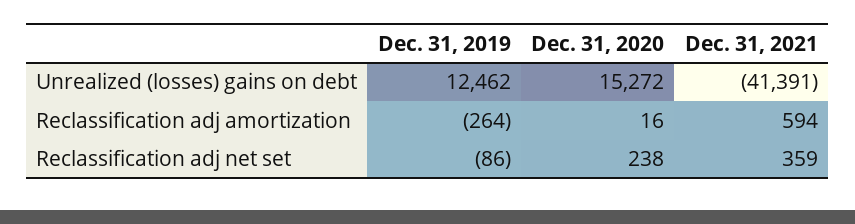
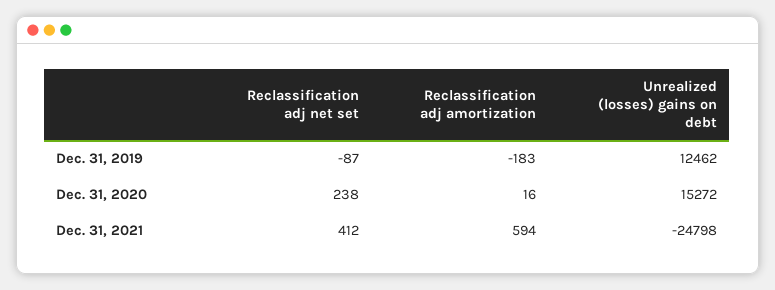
  {
    "Dec. 31, 2019": {
      "Unrealized (losses) gains on debt": 12462,
-     "Reclassification adj amortization": -264,
+     "Reclassification adj amortization": -183,
-     "Reclassification adj net set": -86
+     "Reclassification adj net set": -87
    },
    "Dec. 31, 2020": {
      "Unrealized (losses) gains on debt": 15272,
      "Reclassification adj amortization": 16,
      "Reclassification adj net set": 238
    },
    "Dec. 31, 2021": {
-     "Unrealized (losses) gains on debt": -41391,
+     "Unrealized (losses) gains on debt": -24798,
      "Reclassification adj amortization": 594,
-     "Reclassification adj net set": 359
+     "Reclassification adj net set": 412
    }
  }

